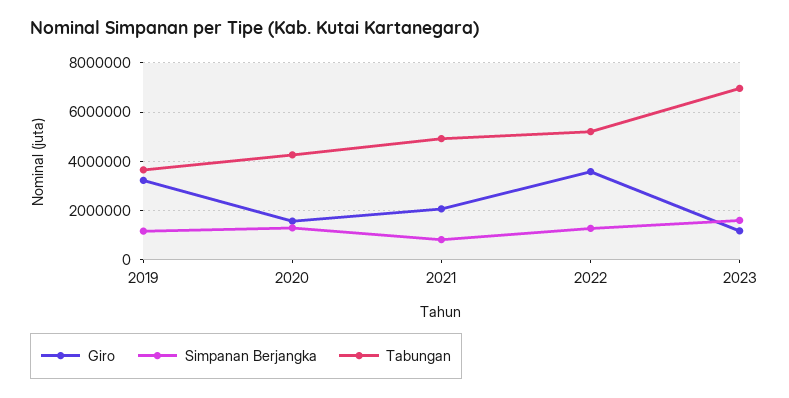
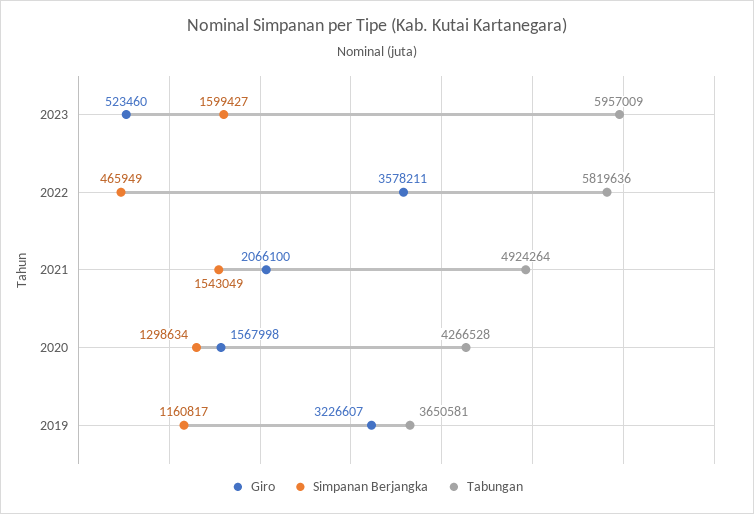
  {
    "Giro": {
      "2019": 3226607,
      "2020": 1567998,
      "2021": 2066100,
      "2022": 3578211,
-     "2023": 1250000
+     "2023": 523460
    },
    "Simpanan Berjangka": {
      "2019": 1160817,
      "2020": 1298634,
-     "2021": 750000,
+     "2021": 1543049,
-     "2022": 1250000,
+     "2022": 465949,
      "2023": 1599427
    },
    "Tabungan": {
      "2019": 3650581,
      "2020": 4266528,
      "2021": 4924264,
-     "2022": 5250000,
+     "2022": 5819636,
-     "2023": 7000000
+     "2023": 5957009
    }
  }

